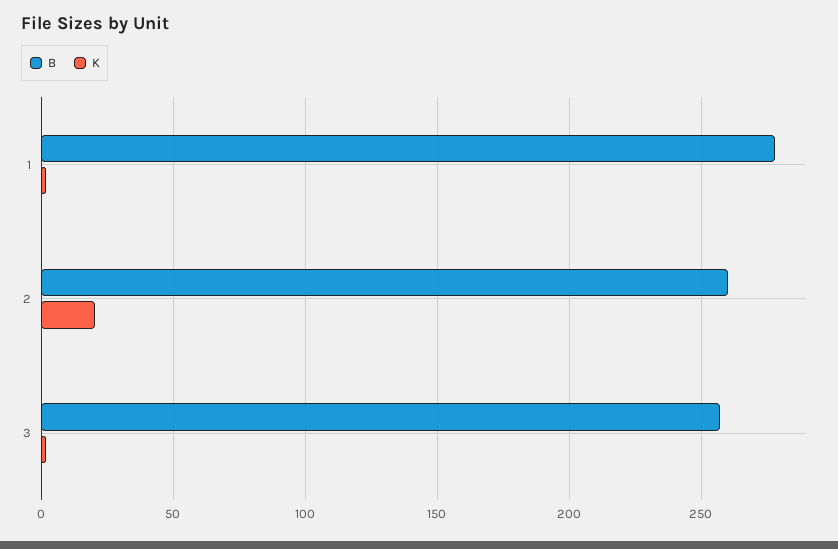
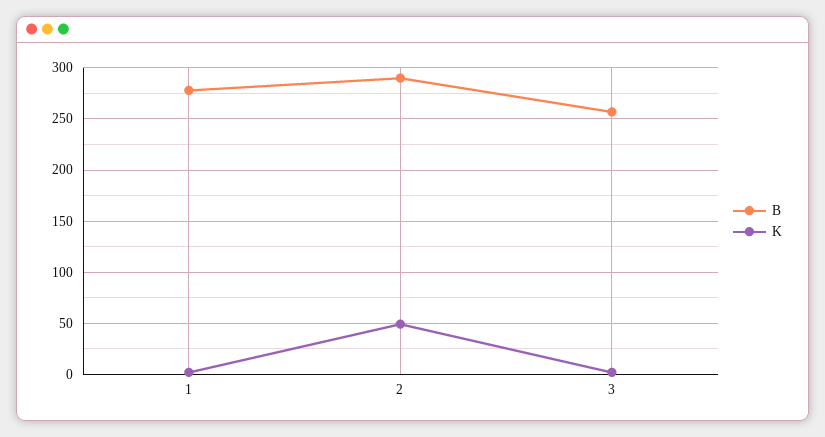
  {
    "B": {
      "1": 280,
-     "2": 260,
+     "2": 290,
      "3": 255
    },
    "K": {
      "1": 0,
-     "2": 20,
+     "2": 50,
      "3": 0
    }
  }

